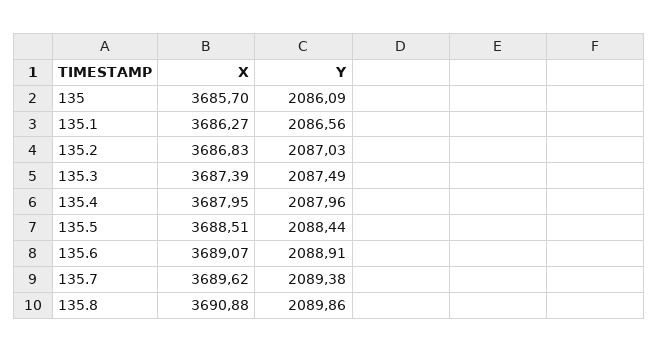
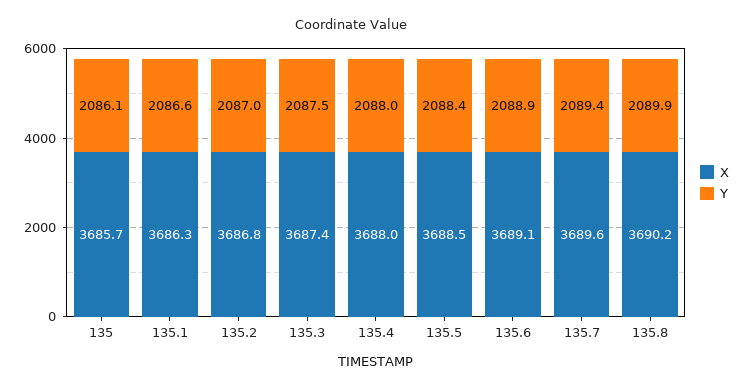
  {
    "X": {
      "135": 3685.7,
      "135.1": 3686.27,
      "135.2": 3686.83,
      "135.3": 3687.39,
      "135.4": 3687.95,
      "135.5": 3688.51,
      "135.6": 3689.07,
      "135.7": 3689.62,
-     "135.8": 3690.88
+     "135.8": 3690.2
    },
    "Y": {
      "135": 2086.09,
      "135.1": 2086.56,
      "135.2": 2087.03,
      "135.3": 2087.49,
      "135.4": 2087.96,
      "135.5": 2088.44,
      "135.6": 2088.91,
      "135.7": 2089.38,
      "135.8": 2089.86
    }
  }

